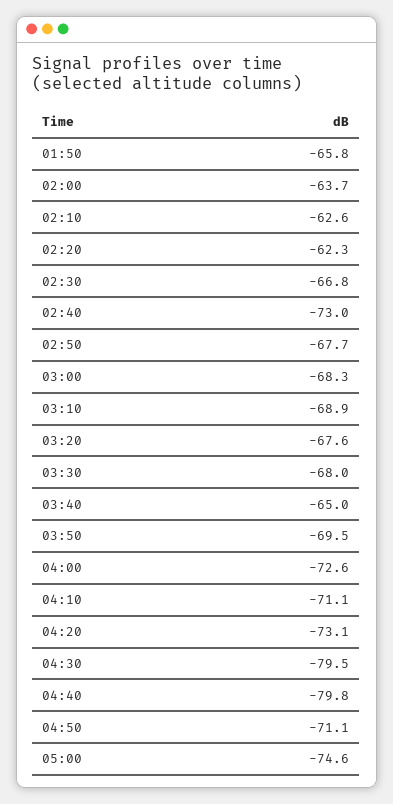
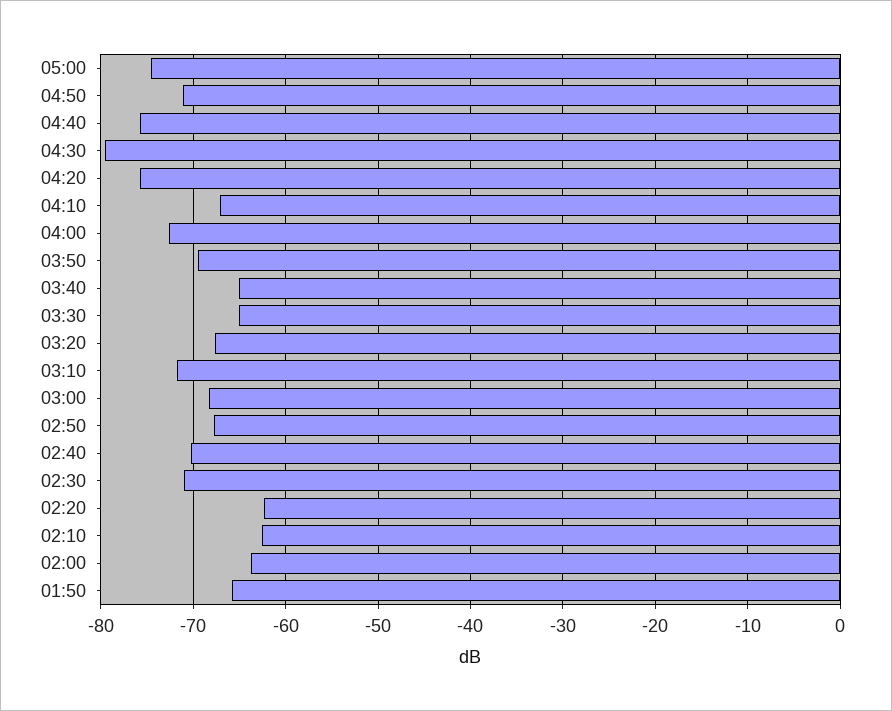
  {
    "01:50": -65.8,
    "02:00": -63.7,
    "02:10": -62.6,
    "02:20": -62.3,
-   "02:30": -66.8,
+   "02:30": -71,
-   "02:40": -73,
+   "02:40": -70,
    "02:50": -67.7,
    "03:00": -68.3,
-   "03:10": -68.9,
+   "03:10": -72,
    "03:20": -67.6,
-   "03:30": -68,
+   "03:30": -65,
    "03:40": -65,
    "03:50": -69.5,
    "04:00": -72.6,
-   "04:10": -71.1,
+   "04:10": -67,
-   "04:20": -73.1,
+   "04:20": -76,
    "04:30": -79.5,
-   "04:40": -79.8,
+   "04:40": -76,
    "04:50": -71.1,
    "05:00": -74.6
  }

